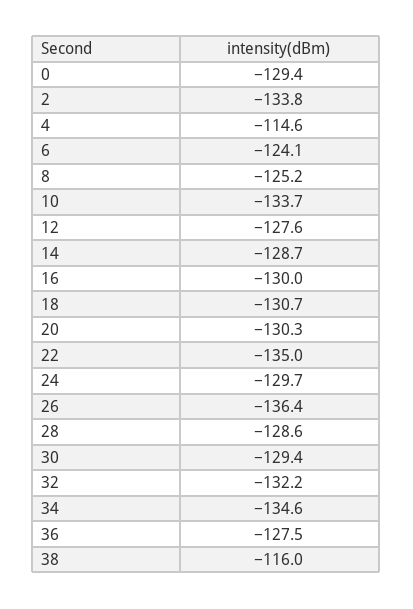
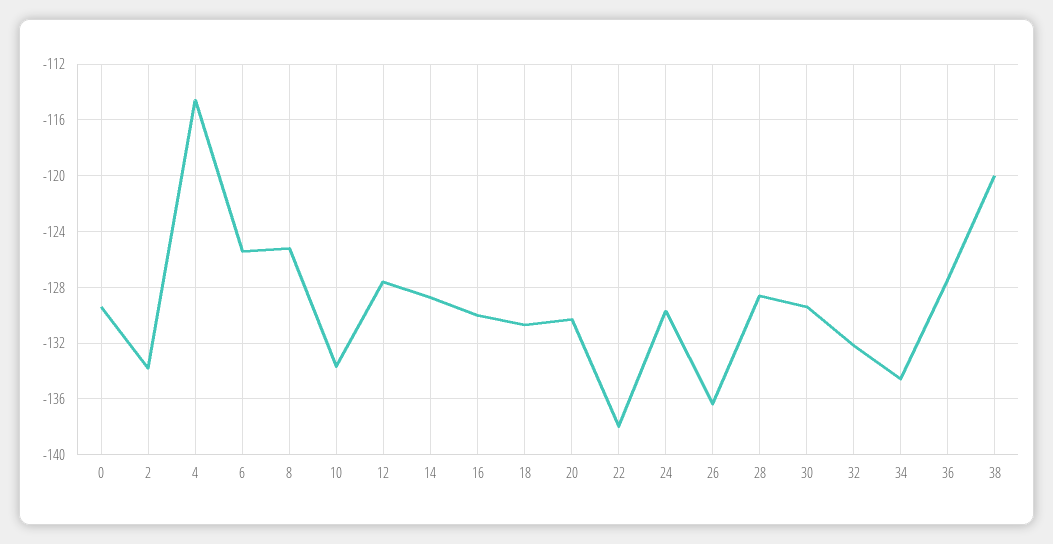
  {
    "0": -129.4,
    "2": -133.8,
    "4": -114.6,
-   "6": -124.1,
+   "6": -125.5,
    "8": -125.2,
    "10": -133.7,
    "12": -127.6,
    "14": -128.7,
    "16": -130,
    "18": -130.7,
    "20": -130.3,
-   "22": -135,
+   "22": -138,
    "24": -129.7,
    "26": -136.4,
    "28": -128.6,
    "30": -129.4,
    "32": -132.2,
    "34": -134.6,
    "36": -127.5,
-   "38": -116
+   "38": -120
  }

